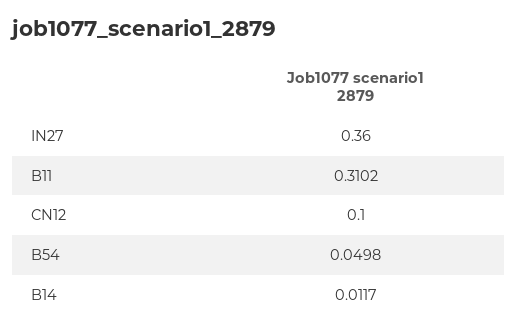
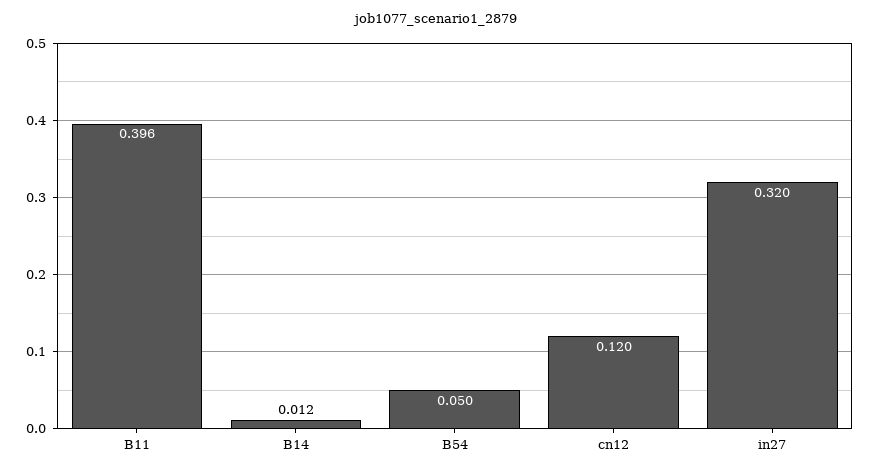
  {
-   "IN27": 0.36,
+   "IN27": 0.32,
-   "B11": 0.3102,
+   "B11": 0.396,
-   "CN12": 0.1,
+   "CN12": 0.12,
    "B54": 0.0498,
    "B14": 0.0117
  }

